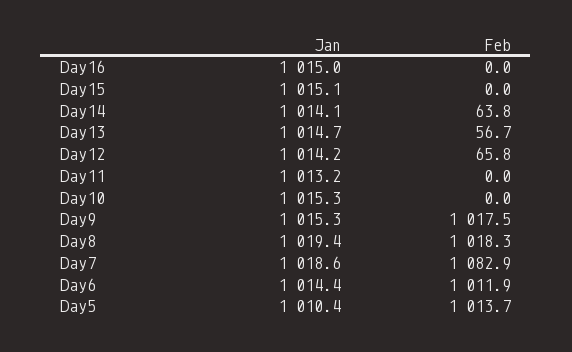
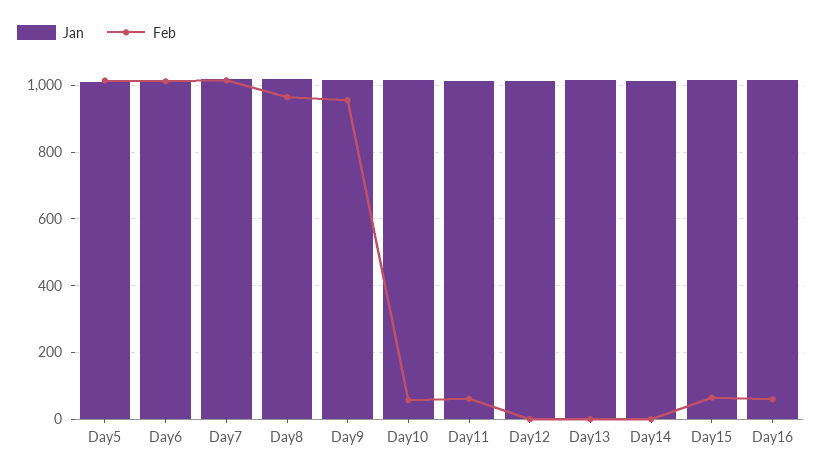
  {
    "Jan": {
      "Day16": 1015,
      "Day15": 1015.1,
      "Day14": 1014.1,
      "Day13": 1014.7,
      "Day12": 1014.2,
      "Day11": 1013.2,
      "Day10": 1015.3,
      "Day9": 1015.3,
      "Day8": 1019.4,
      "Day7": 1018.6,
      "Day6": 1014.4,
      "Day5": 1010.4
    },
    "Feb": {
-     "Day16": 0,
+     "Day16": 60,
-     "Day15": 0,
+     "Day15": 60,
-     "Day14": 63.8,
+     "Day14": 0,
-     "Day13": 56.7,
+     "Day13": 0,
-     "Day12": 65.8,
+     "Day12": 0,
-     "Day11": 0,
+     "Day11": 60,
-     "Day10": 0,
+     "Day10": 60,
-     "Day9": 1017.5,
+     "Day9": 960,
-     "Day8": 1018.3,
+     "Day8": 960,
-     "Day7": 1082.9,
+     "Day7": 1020,
      "Day6": 1011.9,
      "Day5": 1013.7
    }
  }

